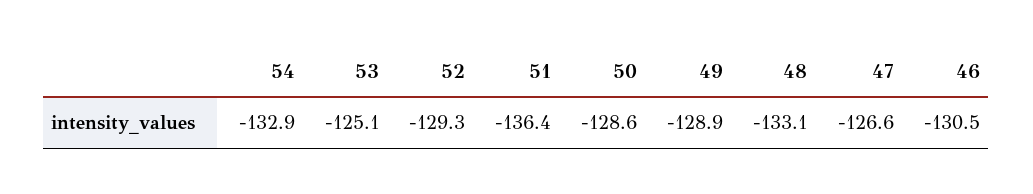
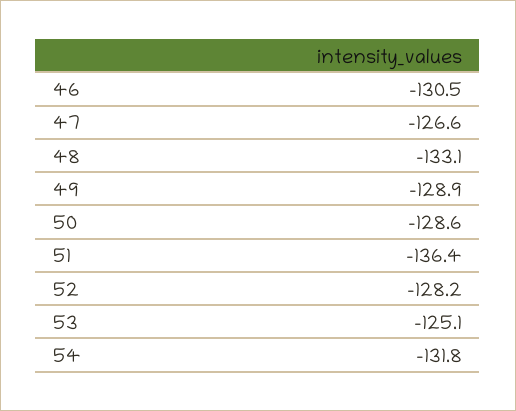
  {
-   "54": -132.9,
+   "54": -131.8,
    "53": -125.1,
-   "52": -129.3,
+   "52": -128.2,
    "51": -136.4,
    "50": -128.6,
    "49": -128.9,
    "48": -133.1,
    "47": -126.6,
    "46": -130.5
  }

